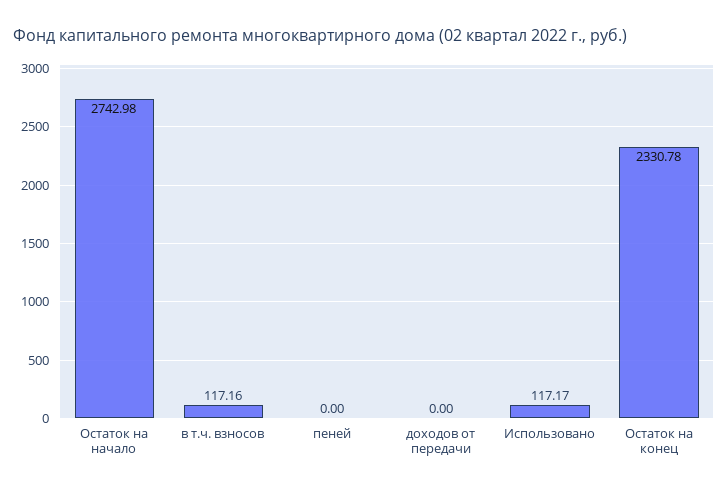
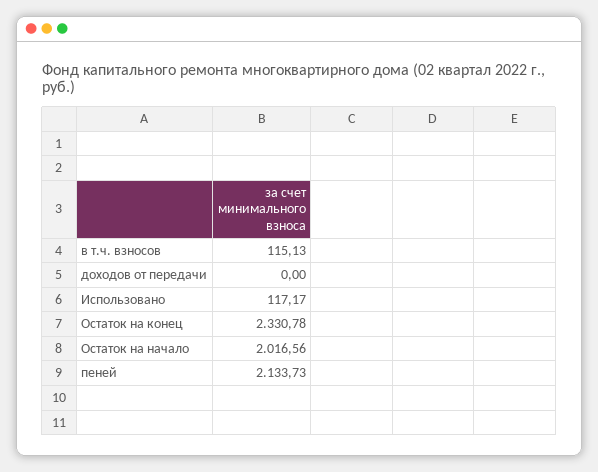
  {
-   "Остаток на начало": 2742.98,
+   "Остаток на начало": 2016.56,
-   "в т.ч. взносов": 117.16,
+   "в т.ч. взносов": 115.13,
-   "пеней": 0,
+   "пеней": 2133.73,
    "доходов от передачи": 0,
    "Использовано": 117.17,
    "Остаток на конец": 2330.78
  }

